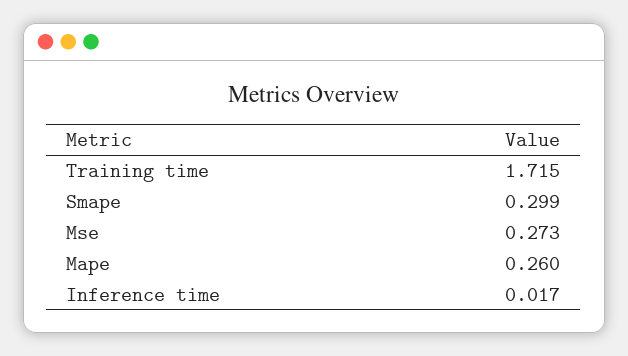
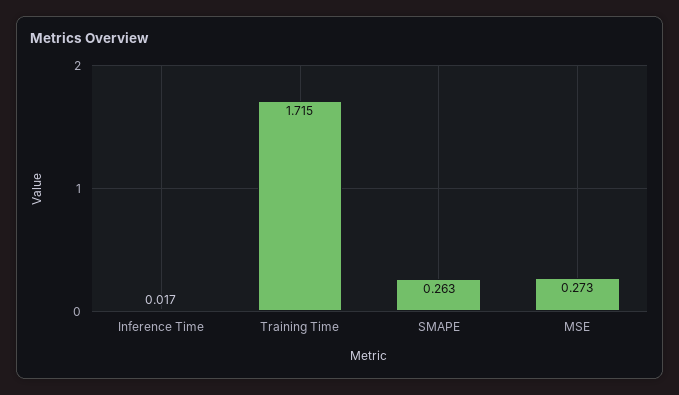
  {
    "Training time": 1.715,
-   "Smape": 0.299,
+   "Smape": 0.263,
    "Mse": 0.273,
-   "Mape": 0.26,
    "Inference time": 0.017
  }

